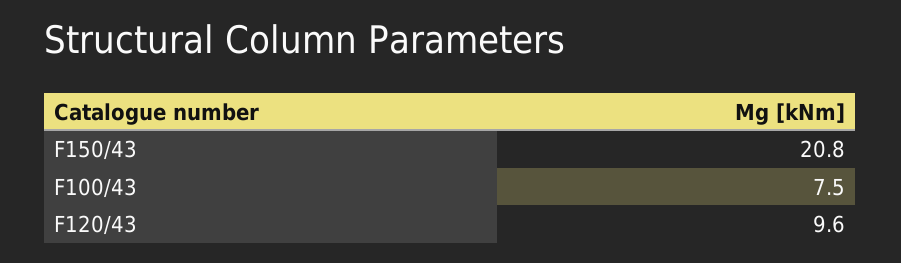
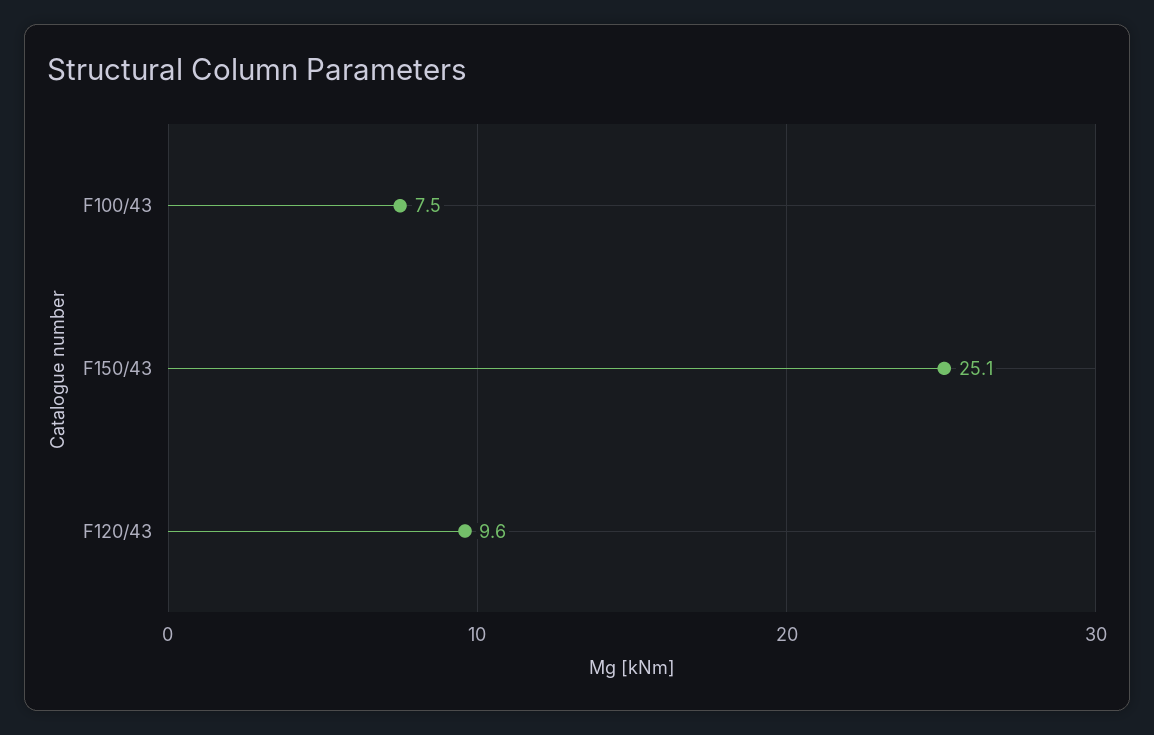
  {
-   "F150/43": 20.8,
+   "F150/43": 25.1,
    "F100/43": 7.5,
    "F120/43": 9.6
  }

